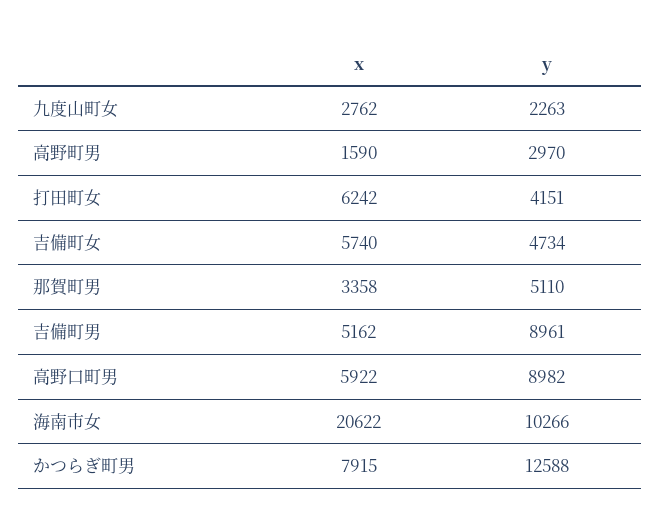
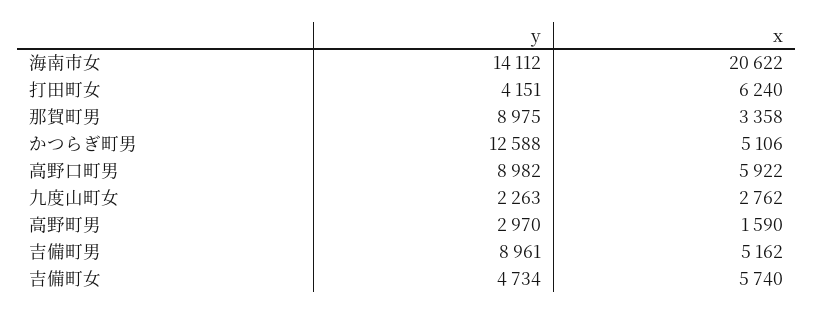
  {
    "x": {
      "九度山町女": 2762,
      "高野町男": 1590,
-     "打田町女": 6242,
+     "打田町女": 6240,
      "吉備町女": 5740,
      "那賀町男": 3358,
      "吉備町男": 5162,
      "高野口町男": 5922,
      "海南市女": 20622,
-     "かつらぎ町男": 7915
+     "かつらぎ町男": 5106
    },
    "y": {
      "九度山町女": 2263,
      "高野町男": 2970,
      "打田町女": 4151,
      "吉備町女": 4734,
-     "那賀町男": 5110,
+     "那賀町男": 8975,
      "吉備町男": 8961,
      "高野口町男": 8982,
-     "海南市女": 10266,
+     "海南市女": 14112,
      "かつらぎ町男": 12588
    }
  }

